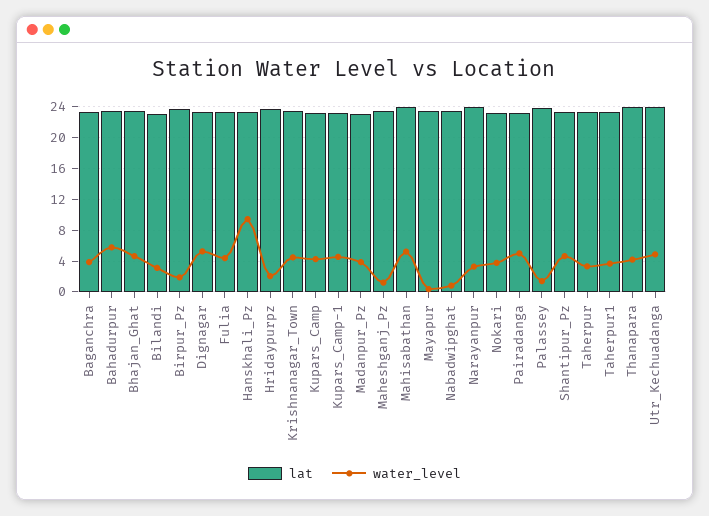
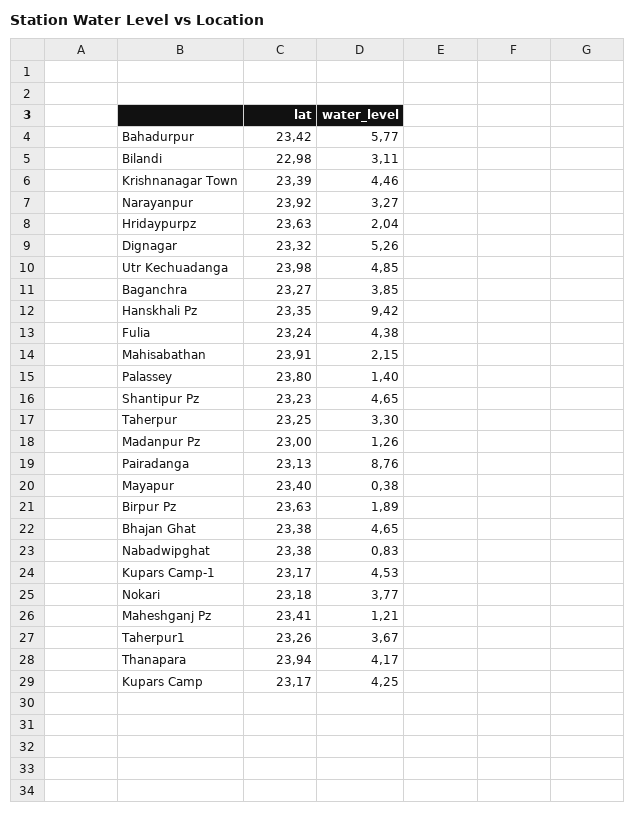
  {
    "lat": {
      "Baganchra": 23.27,
      "Bahadurpur": 23.42,
      "Bhajan_Ghat": 23.38,
      "Bilandi": 22.98,
      "Birpur_Pz": 23.63,
      "Dignagar": 23.32,
      "Fulia": 23.24,
      "Hanskhali_Pz": 23.35,
      "Hridaypurpz": 23.63,
      "Krishnanagar_Town": 23.39,
      "Kupars_Camp": 23.17,
      "Kupars_Camp-1": 23.17,
      "Madanpur_Pz": 23,
      "Maheshganj_Pz": 23.41,
      "Mahisabathan": 23.91,
      "Mayapur": 23.4,
      "Nabadwipghat": 23.38,
      "Narayanpur": 23.92,
      "Nokari": 23.18,
      "Pairadanga": 23.13,
      "Palassey": 23.8,
      "Shantipur_Pz": 23.23,
      "Taherpur": 23.25,
      "Taherpur1": 23.26,
      "Thanapara": 23.94,
      "Utr_Kechuadanga": 23.98
    },
    "water_level": {
      "Baganchra": 3.85,
      "Bahadurpur": 5.77,
      "Bhajan_Ghat": 4.65,
      "Bilandi": 3.11,
      "Birpur_Pz": 1.89,
      "Dignagar": 5.26,
      "Fulia": 4.38,
      "Hanskhali_Pz": 9.42,
      "Hridaypurpz": 2.04,
      "Krishnanagar_Town": 4.46,
      "Kupars_Camp": 4.25,
      "Kupars_Camp-1": 4.53,
-     "Madanpur_Pz": 4,
+     "Madanpur_Pz": 1.26,
      "Maheshganj_Pz": 1.21,
-     "Mahisabathan": 5,
+     "Mahisabathan": 2.15,
      "Mayapur": 0.38,
      "Nabadwipghat": 0.83,
      "Narayanpur": 3.27,
      "Nokari": 3.77,
-     "Pairadanga": 5,
+     "Pairadanga": 8.76,
      "Palassey": 1.4,
      "Shantipur_Pz": 4.65,
      "Taherpur": 3.3,
      "Taherpur1": 3.67,
      "Thanapara": 4.17,
      "Utr_Kechuadanga": 4.85
    }
  }

